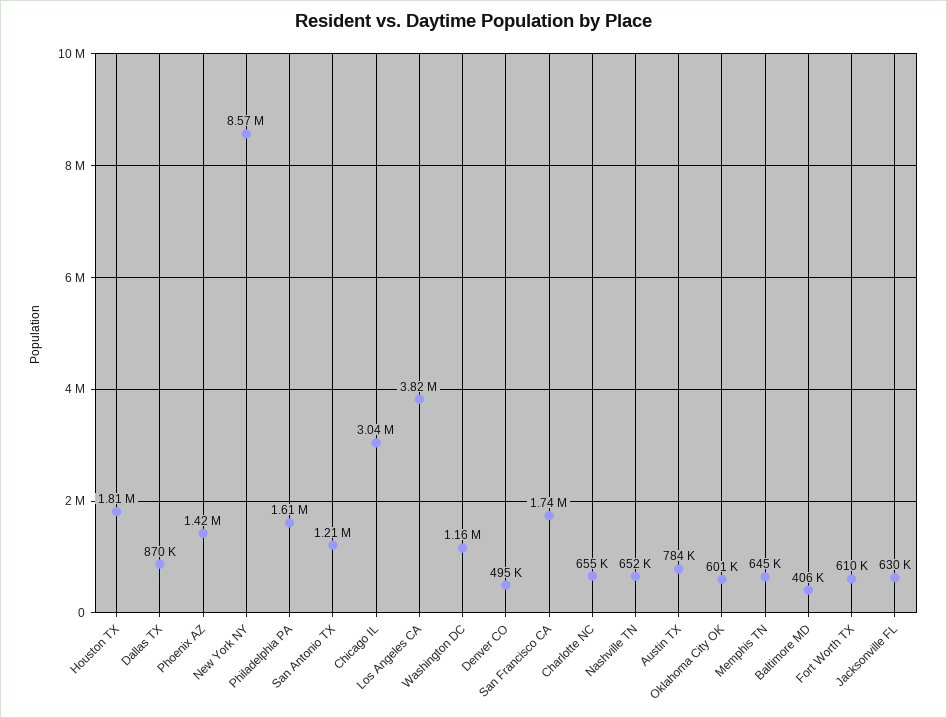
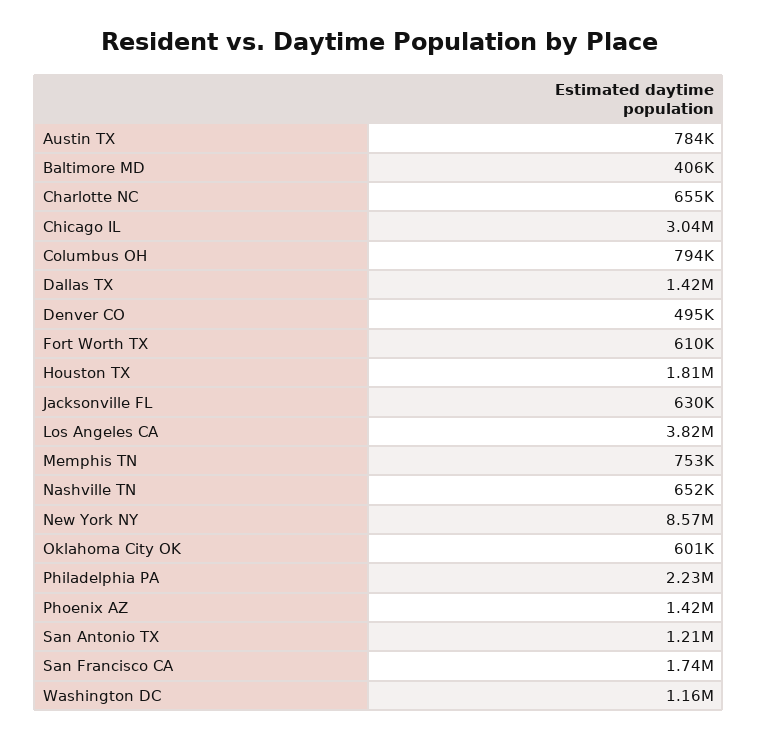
  {
    "Houston TX": 1810000,
-   "Dallas TX": 870000,
+   "Dallas TX": 1420000,
    "Phoenix AZ": 1420000,
    "New York NY": 8570000,
-   "Philadelphia PA": 1610000,
+   "Philadelphia PA": 2230000,
    "San Antonio TX": 1210000,
    "Chicago IL": 3040000,
    "Los Angeles CA": 3820000,
    "Washington DC": 1160000,
    "Denver CO": 495000,
    "San Francisco CA": 1740000,
    "Charlotte NC": 655000,
    "Nashville TN": 652000,
    "Austin TX": 784000,
    "Oklahoma City OK": 601000,
-   "Memphis TN": 645000,
+   "Memphis TN": 753000,
    "Baltimore MD": 406000,
    "Fort Worth TX": 610000,
-   "Jacksonville FL": 630000
+   "Jacksonville FL": 630000,
+   "Columbus OH": 794000
  }

